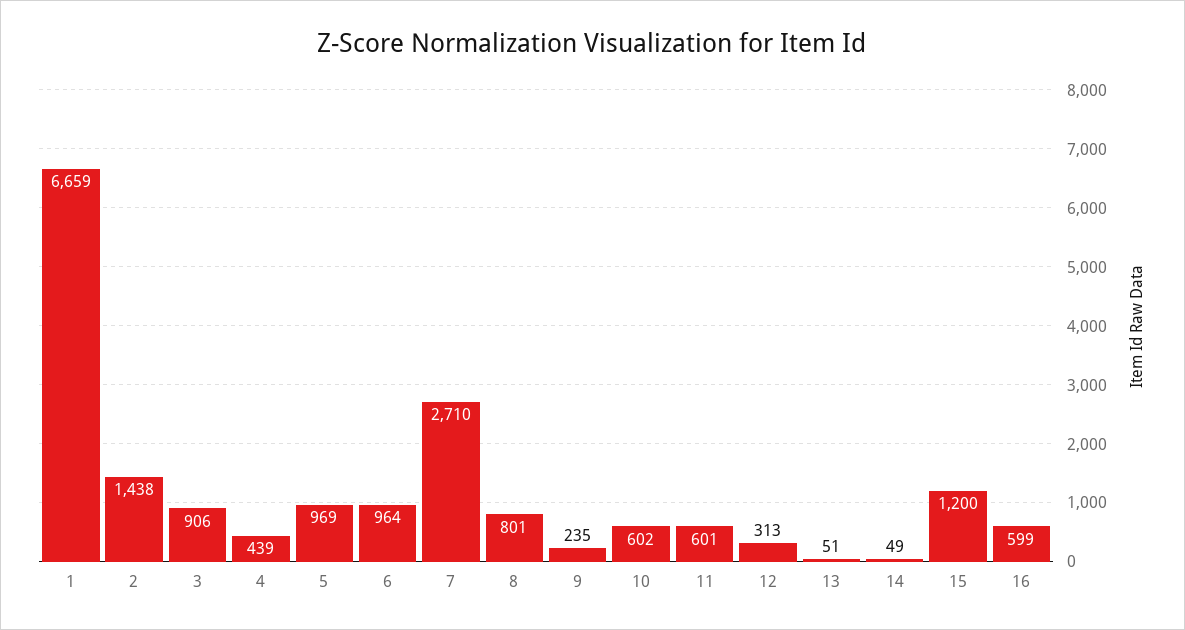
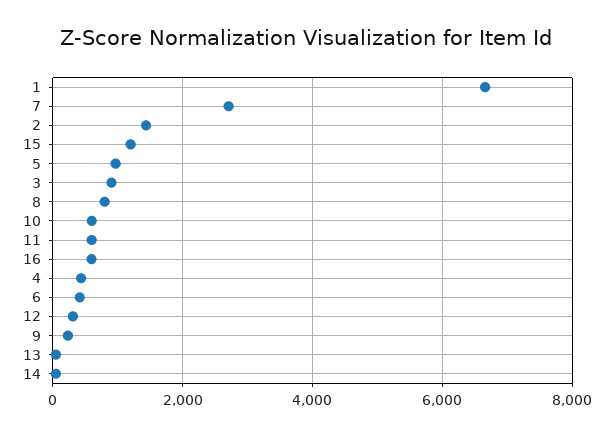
  {
    "1": 6659,
    "2": 1438,
    "3": 906,
    "4": 439,
    "5": 969,
-   "6": 964,
+   "6": 400,
    "7": 2710,
    "8": 801,
    "9": 235,
    "10": 602,
    "11": 601,
    "12": 313,
    "13": 51,
    "14": 49,
    "15": 1200,
    "16": 599
  }

